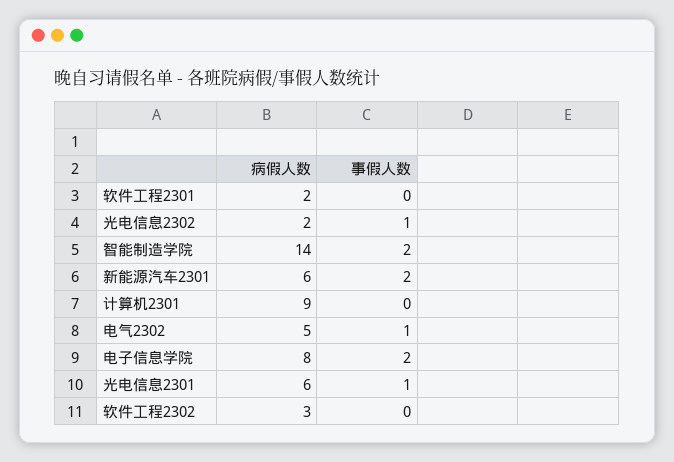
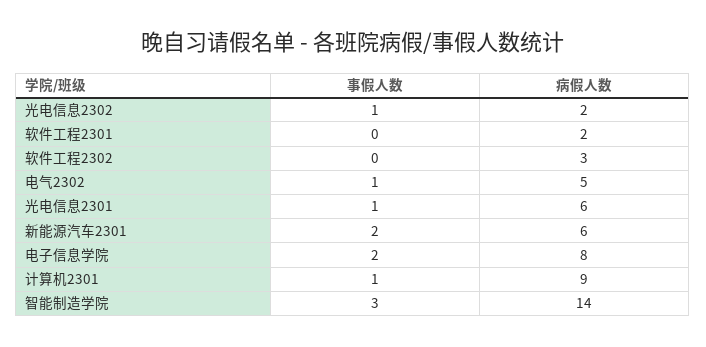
  {
    "病假人数": {
      "软件工程2301": 2,
      "光电信息2302": 2,
      "智能制造学院": 14,
      "新能源汽车2301": 6,
      "计算机2301": 9,
      "电气2302": 5,
      "电子信息学院": 8,
      "光电信息2301": 6,
      "软件工程2302": 3
    },
    "事假人数": {
      "软件工程2301": 0,
      "光电信息2302": 1,
-     "智能制造学院": 2,
+     "智能制造学院": 3,
      "新能源汽车2301": 2,
-     "计算机2301": 0,
+     "计算机2301": 1,
      "电气2302": 1,
      "电子信息学院": 2,
      "光电信息2301": 1,
      "软件工程2302": 0
    }
  }

